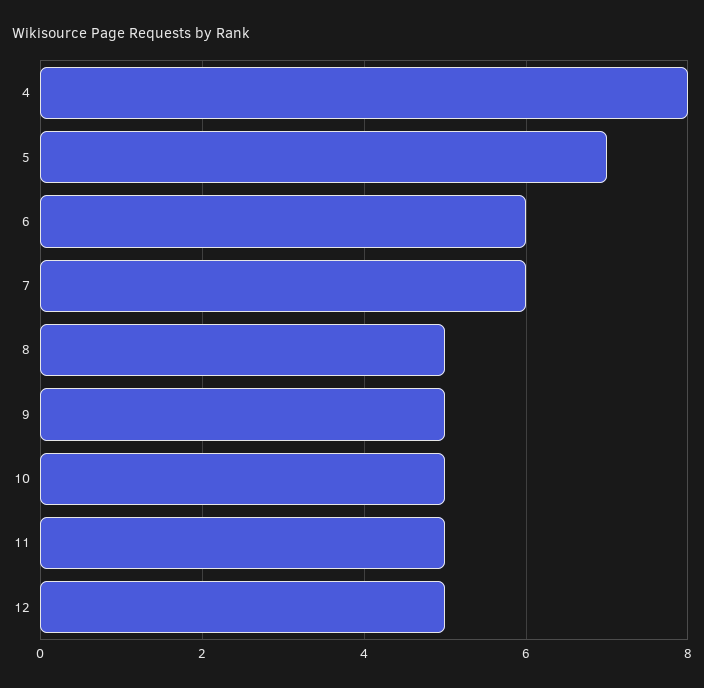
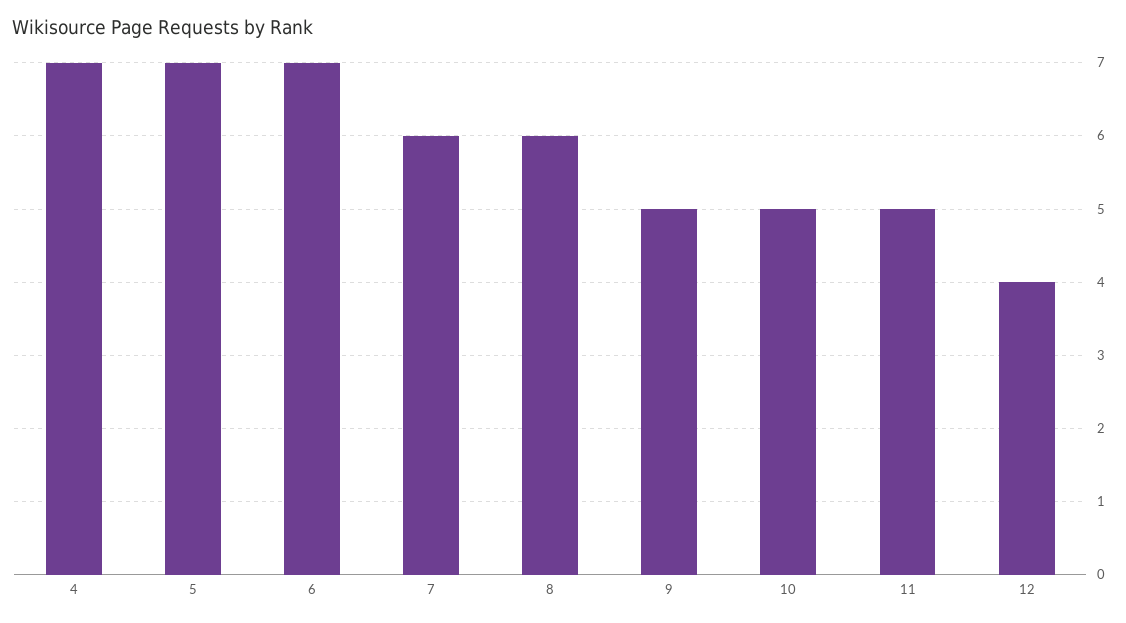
  {
-   "4": 8,
+   "4": 7,
    "5": 7,
-   "6": 6,
+   "6": 7,
    "7": 6,
-   "8": 5,
+   "8": 6,
    "9": 5,
    "10": 5,
    "11": 5,
-   "12": 5
+   "12": 4
  }

